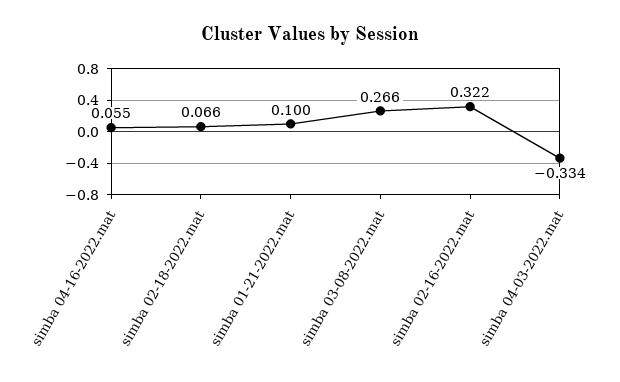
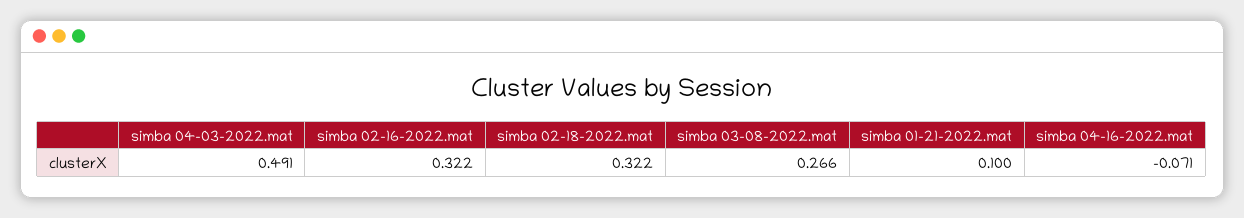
  {
-   "simba 04-16-2022.mat": 0.055,
+   "simba 04-16-2022.mat": -0.071,
-   "simba 02-18-2022.mat": 0.066,
+   "simba 02-18-2022.mat": 0.322,
    "simba 01-21-2022.mat": 0.1,
    "simba 03-08-2022.mat": 0.266,
    "simba 02-16-2022.mat": 0.322,
-   "simba 04-03-2022.mat": -0.334
+   "simba 04-03-2022.mat": 0.491
  }

